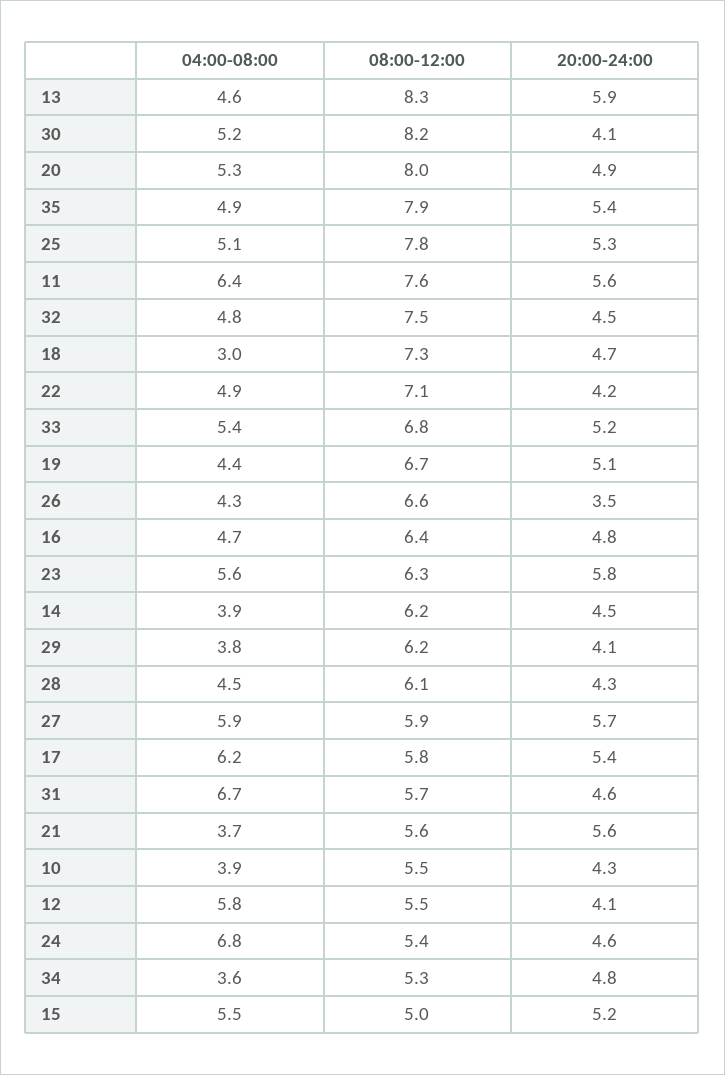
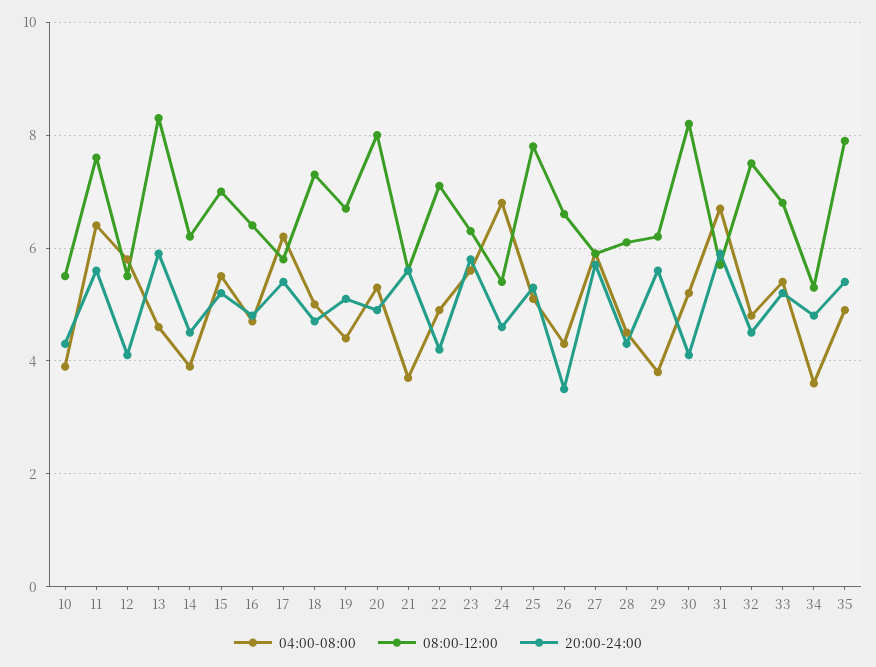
  {
    "04:00-08:00": {
      "13": 4.6,
      "30": 5.2,
      "20": 5.3,
      "35": 4.9,
      "25": 5.1,
      "11": 6.4,
      "32": 4.8,
-     "18": 3,
+     "18": 5,
      "22": 4.9,
      "33": 5.4,
      "19": 4.4,
      "26": 4.3,
      "16": 4.7,
      "23": 5.6,
      "14": 3.9,
      "29": 3.8,
      "28": 4.5,
      "27": 5.9,
      "17": 6.2,
      "31": 6.7,
      "21": 3.7,
      "10": 3.9,
      "12": 5.8,
      "24": 6.8,
      "34": 3.6,
      "15": 5.5
    },
    "08:00-12:00": {
      "13": 8.3,
      "30": 8.2,
      "20": 8,
      "35": 7.9,
      "25": 7.8,
      "11": 7.6,
      "32": 7.5,
      "18": 7.3,
      "22": 7.1,
      "33": 6.8,
      "19": 6.7,
      "26": 6.6,
      "16": 6.4,
      "23": 6.3,
      "14": 6.2,
      "29": 6.2,
      "28": 6.1,
      "27": 5.9,
      "17": 5.8,
      "31": 5.7,
      "21": 5.6,
      "10": 5.5,
      "12": 5.5,
      "24": 5.4,
      "34": 5.3,
-     "15": 5
+     "15": 7
    },
    "20:00-24:00": {
      "13": 5.9,
      "30": 4.1,
      "20": 4.9,
      "35": 5.4,
      "25": 5.3,
      "11": 5.6,
      "32": 4.5,
      "18": 4.7,
      "22": 4.2,
      "33": 5.2,
      "19": 5.1,
      "26": 3.5,
      "16": 4.8,
      "23": 5.8,
      "14": 4.5,
-     "29": 4.1,
+     "29": 5.5,
      "28": 4.3,
      "27": 5.7,
      "17": 5.4,
-     "31": 4.6,
+     "31": 6,
      "21": 5.6,
      "10": 4.3,
      "12": 4.1,
      "24": 4.6,
      "34": 4.8,
      "15": 5.2
    }
  }

